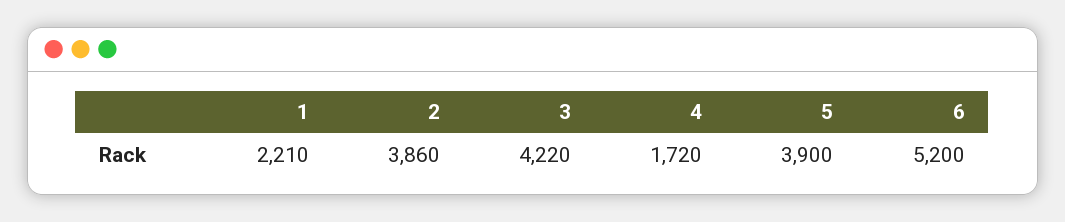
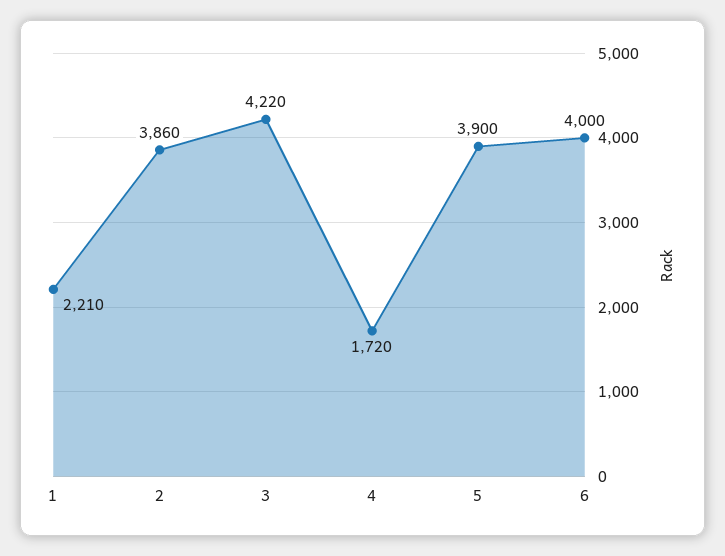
  {
    "1": 2210,
    "2": 3860,
    "3": 4220,
    "4": 1720,
    "5": 3900,
-   "6": 5200
+   "6": 4000
  }

